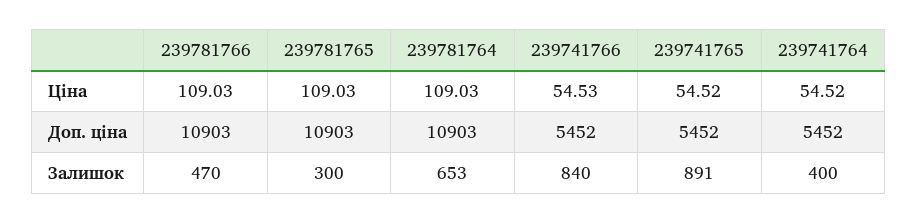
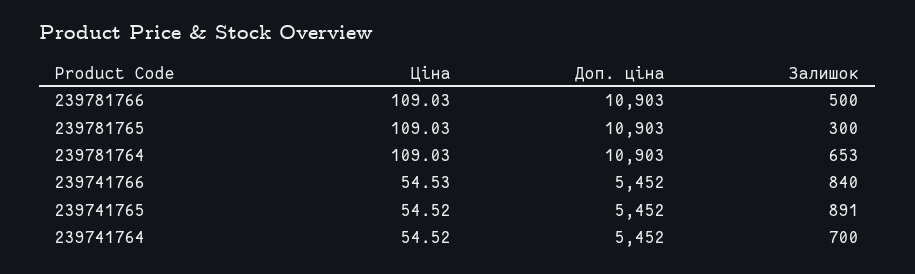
  {
    "239781766": {
      "Ціна": 109.03,
      "Доп. ціна": 10903,
-     "Залишок": 470
+     "Залишок": 500
    },
    "239781765": {
      "Ціна": 109.03,
      "Доп. ціна": 10903,
      "Залишок": 300
    },
    "239781764": {
      "Ціна": 109.03,
      "Доп. ціна": 10903,
      "Залишок": 653
    },
    "239741766": {
      "Ціна": 54.53,
      "Доп. ціна": 5452,
      "Залишок": 840
    },
    "239741765": {
      "Ціна": 54.52,
      "Доп. ціна": 5452,
      "Залишок": 891
    },
    "239741764": {
      "Ціна": 54.52,
      "Доп. ціна": 5452,
-     "Залишок": 400
+     "Залишок": 700
    }
  }

